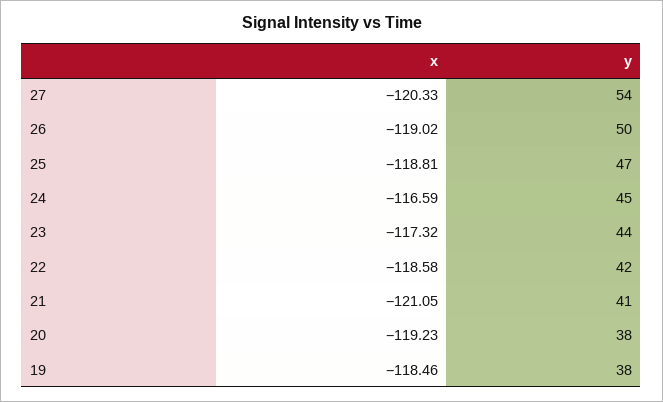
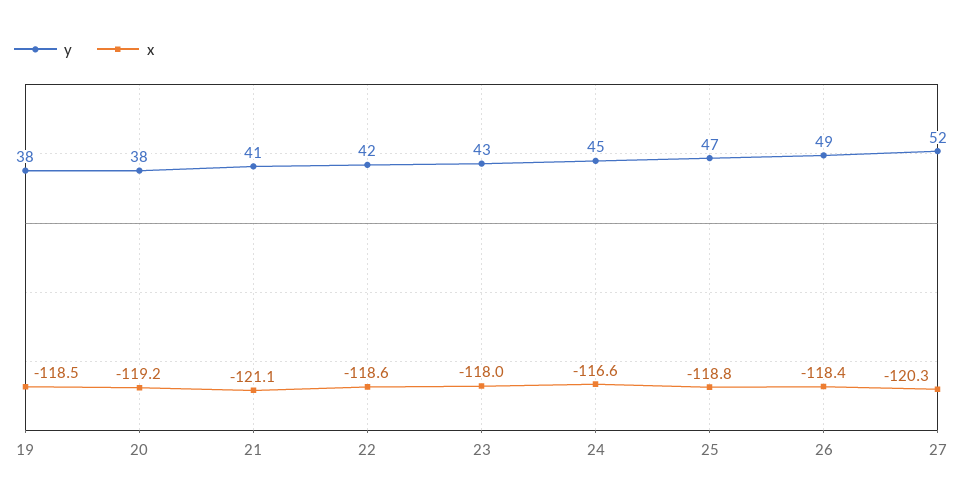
  {
    "x": {
      "27": -120.33,
-     "26": -119.02,
+     "26": -118.4,
      "25": -118.81,
      "24": -116.59,
-     "23": -117.32,
+     "23": -118,
      "22": -118.58,
      "21": -121.05,
      "20": -119.23,
      "19": -118.46
    },
    "y": {
-     "27": 54,
+     "27": 52,
-     "26": 50,
+     "26": 49,
      "25": 47,
      "24": 45,
-     "23": 44,
+     "23": 43,
      "22": 42,
      "21": 41,
      "20": 38,
      "19": 38
    }
  }

